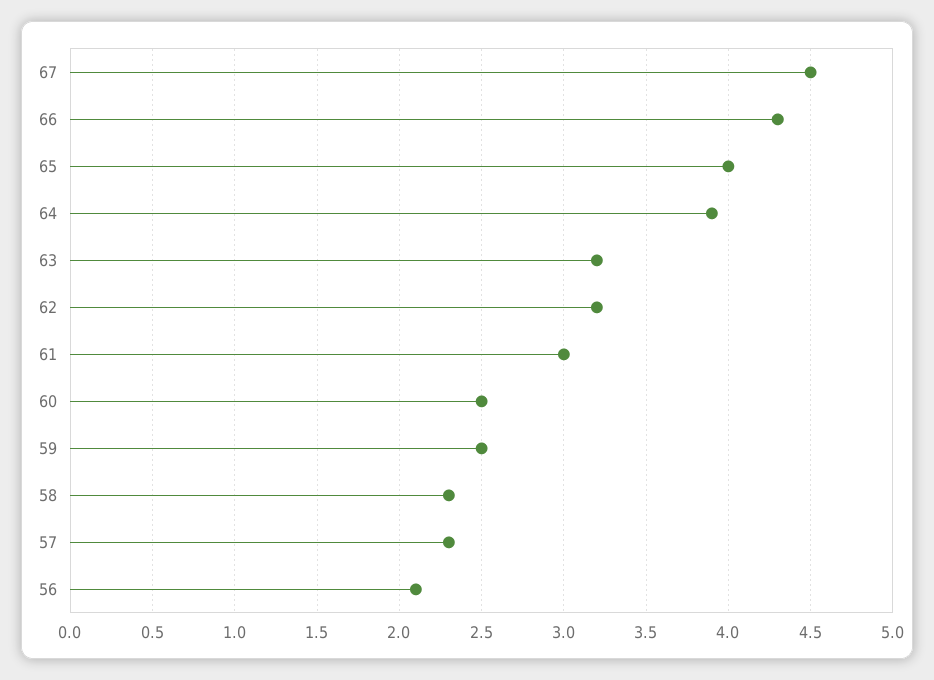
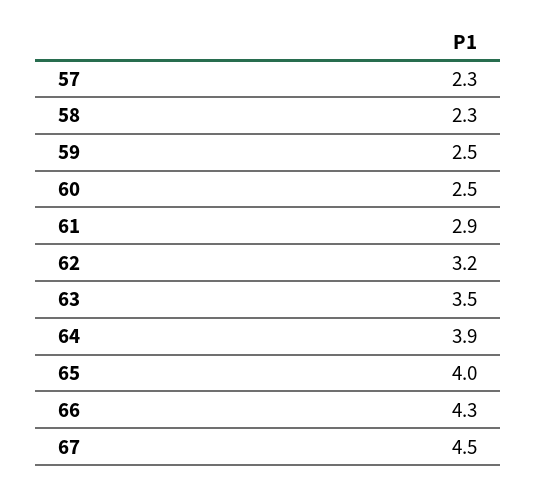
  {
    "67": 4.5,
    "66": 4.3,
    "65": 4,
    "64": 3.9,
-   "63": 3.2,
+   "63": 3.5,
    "62": 3.2,
-   "61": 3,
+   "61": 2.9,
    "60": 2.5,
    "59": 2.5,
    "58": 2.3,
-   "57": 2.3,
+   "57": 2.3
-   "56": 2.1
  }

